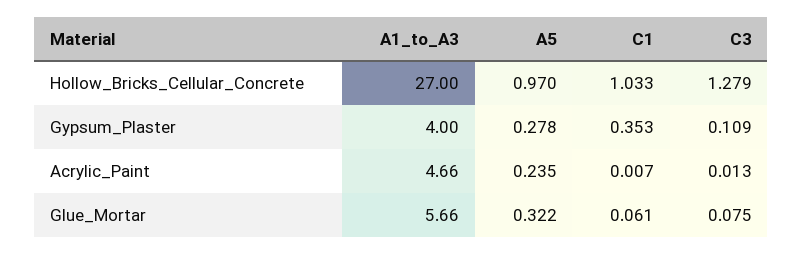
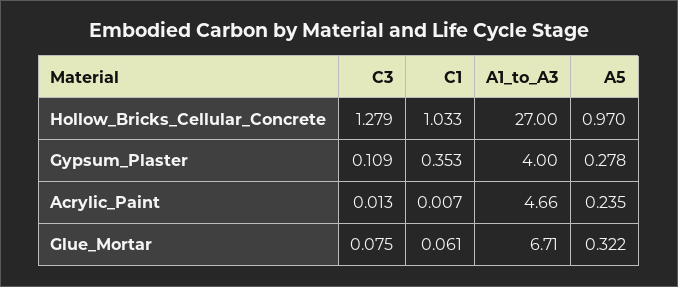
  {
    "A1_to_A3": {
      "Hollow_Bricks_Cellular_Concrete": 27,
      "Gypsum_Plaster": 4,
      "Acrylic_Paint": 4.66,
-     "Glue_Mortar": 5.66
+     "Glue_Mortar": 6.71
    },
    "A5": {
      "Hollow_Bricks_Cellular_Concrete": 0.97,
      "Gypsum_Plaster": 0.278,
      "Acrylic_Paint": 0.235,
      "Glue_Mortar": 0.322
    },
    "C1": {
      "Hollow_Bricks_Cellular_Concrete": 1.033,
      "Gypsum_Plaster": 0.353,
      "Acrylic_Paint": 0.007,
      "Glue_Mortar": 0.061
    },
    "C3": {
      "Hollow_Bricks_Cellular_Concrete": 1.279,
      "Gypsum_Plaster": 0.109,
      "Acrylic_Paint": 0.013,
      "Glue_Mortar": 0.075
    }
  }

